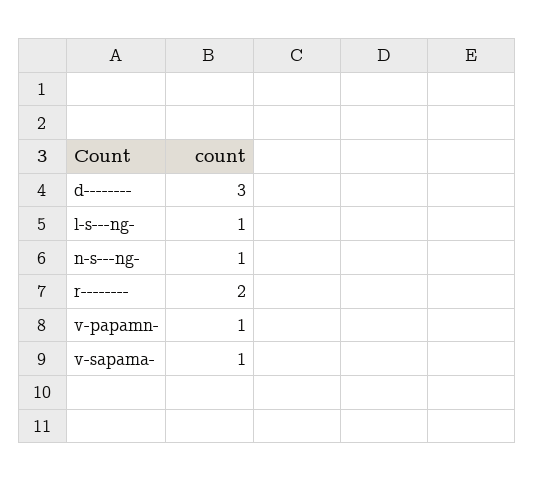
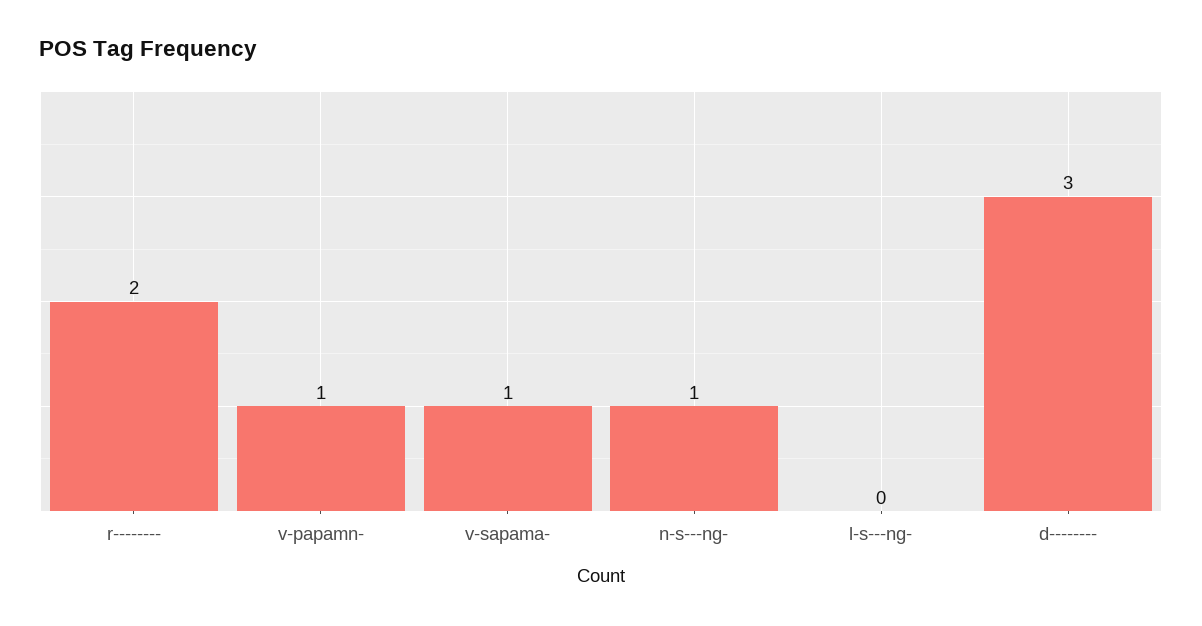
  {
    "d--------": 3,
-   "l-s---ng-": 1,
+   "l-s---ng-": 0,
    "n-s---ng-": 1,
    "r--------": 2,
    "v-papamn-": 1,
    "v-sapama-": 1
  }

